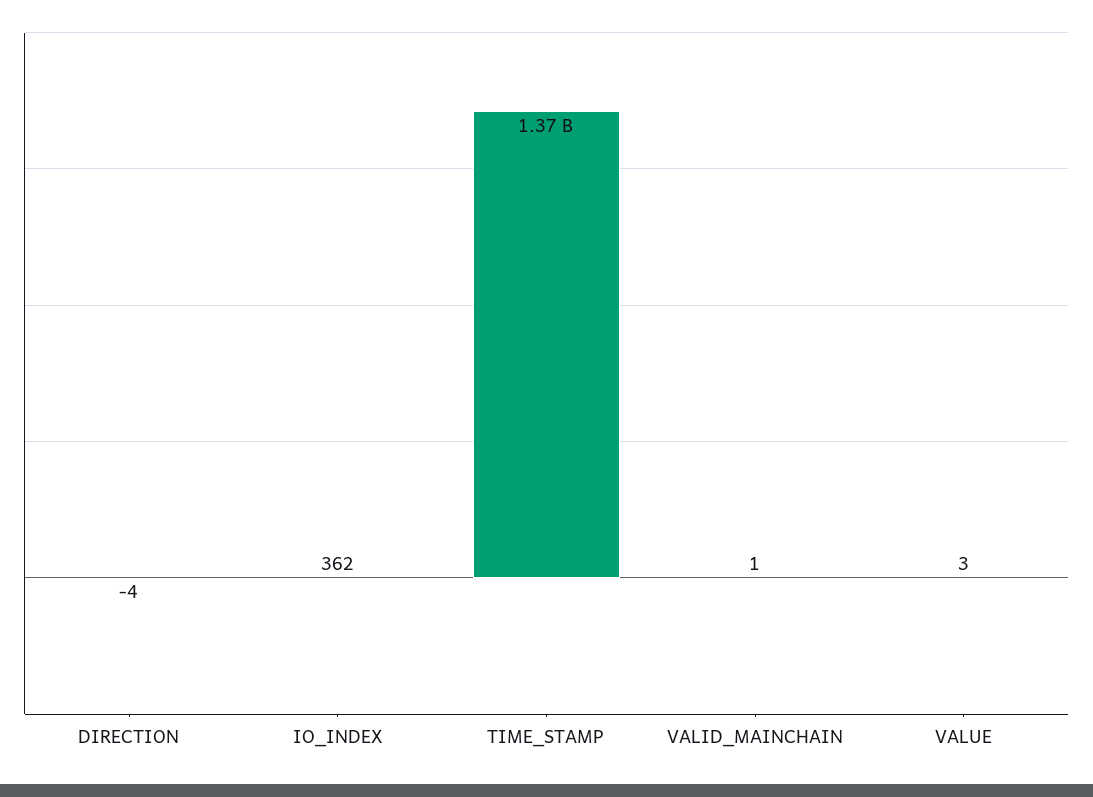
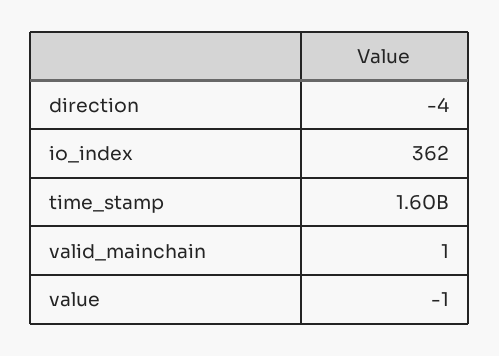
  {
    "DIRECTION": -4,
    "IO_INDEX": 362,
-   "TIME_STAMP": 1370000000,
+   "TIME_STAMP": 1600000000,
    "VALID_MAINCHAIN": 1,
-   "VALUE": 3
+   "VALUE": -1
  }

